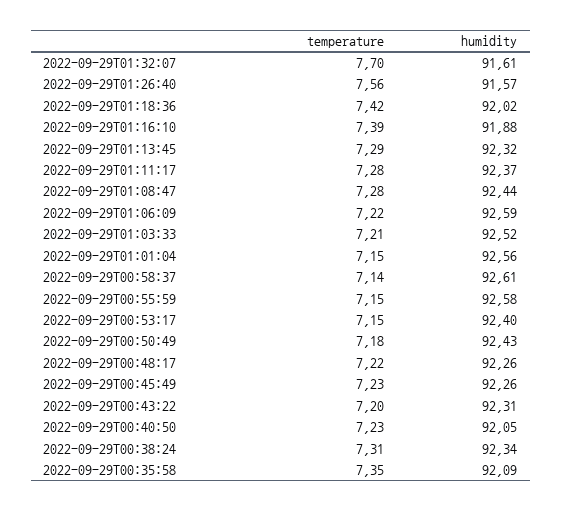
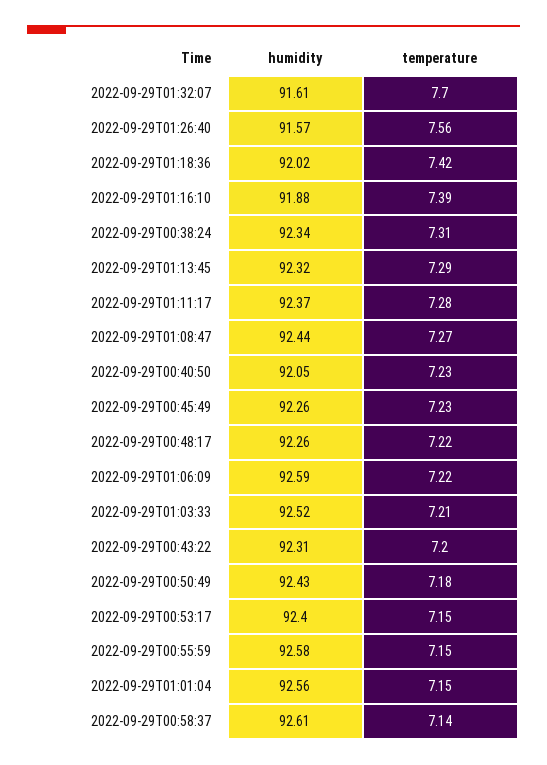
  {
    "temperature": {
      "2022-09-29T01:32:07": 7.7,
      "2022-09-29T01:26:40": 7.56,
      "2022-09-29T01:18:36": 7.42,
      "2022-09-29T01:16:10": 7.39,
      "2022-09-29T01:13:45": 7.29,
      "2022-09-29T01:11:17": 7.28,
-     "2022-09-29T01:08:47": 7.28,
+     "2022-09-29T01:08:47": 7.27,
      "2022-09-29T01:06:09": 7.22,
      "2022-09-29T01:03:33": 7.21,
      "2022-09-29T01:01:04": 7.15,
      "2022-09-29T00:58:37": 7.14,
      "2022-09-29T00:55:59": 7.15,
      "2022-09-29T00:53:17": 7.15,
      "2022-09-29T00:50:49": 7.18,
      "2022-09-29T00:48:17": 7.22,
      "2022-09-29T00:45:49": 7.23,
      "2022-09-29T00:43:22": 7.2,
      "2022-09-29T00:40:50": 7.23,
-     "2022-09-29T00:38:24": 7.31,
+     "2022-09-29T00:38:24": 7.31
-     "2022-09-29T00:35:58": 7.35
    },
    "humidity": {
      "2022-09-29T01:32:07": 91.61,
      "2022-09-29T01:26:40": 91.57,
      "2022-09-29T01:18:36": 92.02,
      "2022-09-29T01:16:10": 91.88,
      "2022-09-29T01:13:45": 92.32,
      "2022-09-29T01:11:17": 92.37,
      "2022-09-29T01:08:47": 92.44,
      "2022-09-29T01:06:09": 92.59,
      "2022-09-29T01:03:33": 92.52,
      "2022-09-29T01:01:04": 92.56,
      "2022-09-29T00:58:37": 92.61,
      "2022-09-29T00:55:59": 92.58,
      "2022-09-29T00:53:17": 92.4,
      "2022-09-29T00:50:49": 92.43,
      "2022-09-29T00:48:17": 92.26,
      "2022-09-29T00:45:49": 92.26,
      "2022-09-29T00:43:22": 92.31,
      "2022-09-29T00:40:50": 92.05,
-     "2022-09-29T00:38:24": 92.34,
+     "2022-09-29T00:38:24": 92.34
-     "2022-09-29T00:35:58": 92.09
    }
  }

